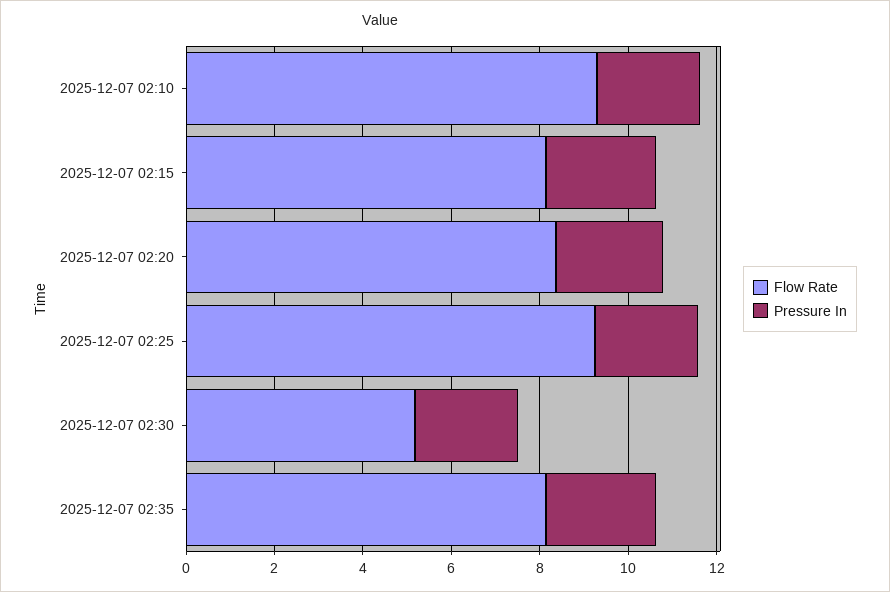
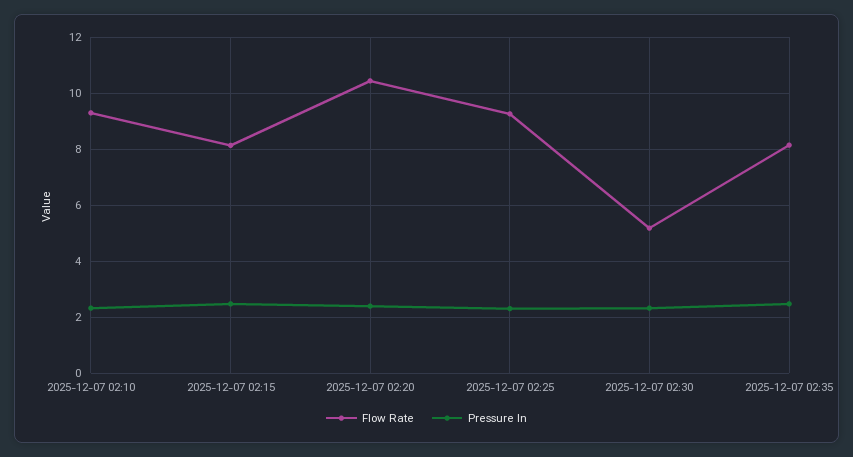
  {
    "Flow Rate": {
      "2025-12-07 02:10": 9.25,
      "2025-12-07 02:15": 8.25,
-     "2025-12-07 02:20": 8.5,
+     "2025-12-07 02:20": 10.5,
      "2025-12-07 02:25": 9.25,
      "2025-12-07 02:30": 5.25,
      "2025-12-07 02:35": 8.25
    },
    "Pressure In": {
      "2025-12-07 02:10": 2.25,
      "2025-12-07 02:15": 2.5,
      "2025-12-07 02:20": 2.5,
      "2025-12-07 02:25": 2.25,
      "2025-12-07 02:30": 2.25,
      "2025-12-07 02:35": 2.5
    }
  }

